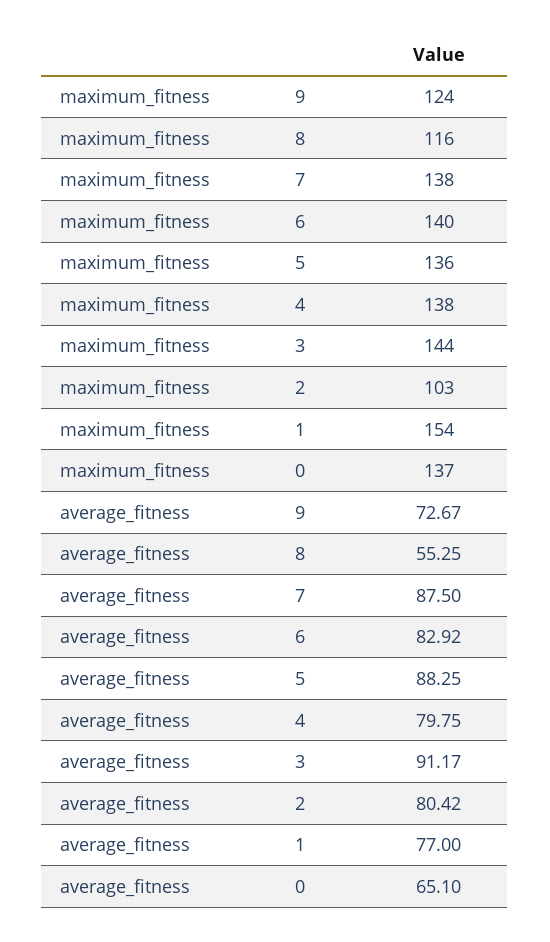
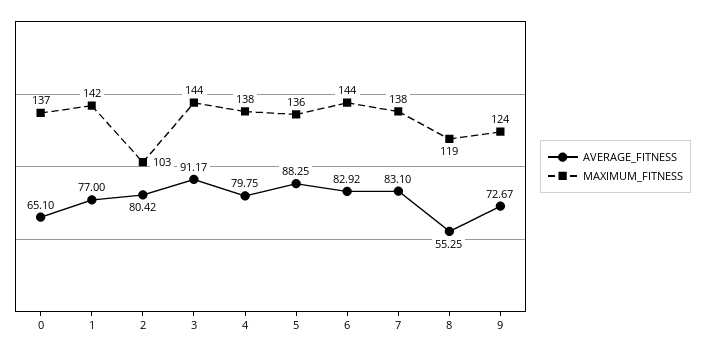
  {
    "maximum_fitness": {
      "9": 124,
-     "8": 116,
+     "8": 119,
      "7": 138,
-     "6": 140,
+     "6": 144,
      "5": 136,
      "4": 138,
      "3": 144,
      "2": 103,
-     "1": 154,
+     "1": 142,
      "0": 137
    },
    "average_fitness": {
      "9": 72.67,
      "8": 55.25,
-     "7": 87.5,
+     "7": 83.1,
      "6": 82.92,
      "5": 88.25,
      "4": 79.75,
      "3": 91.17,
      "2": 80.42,
      "1": 77,
      "0": 65.1
    }
  }

